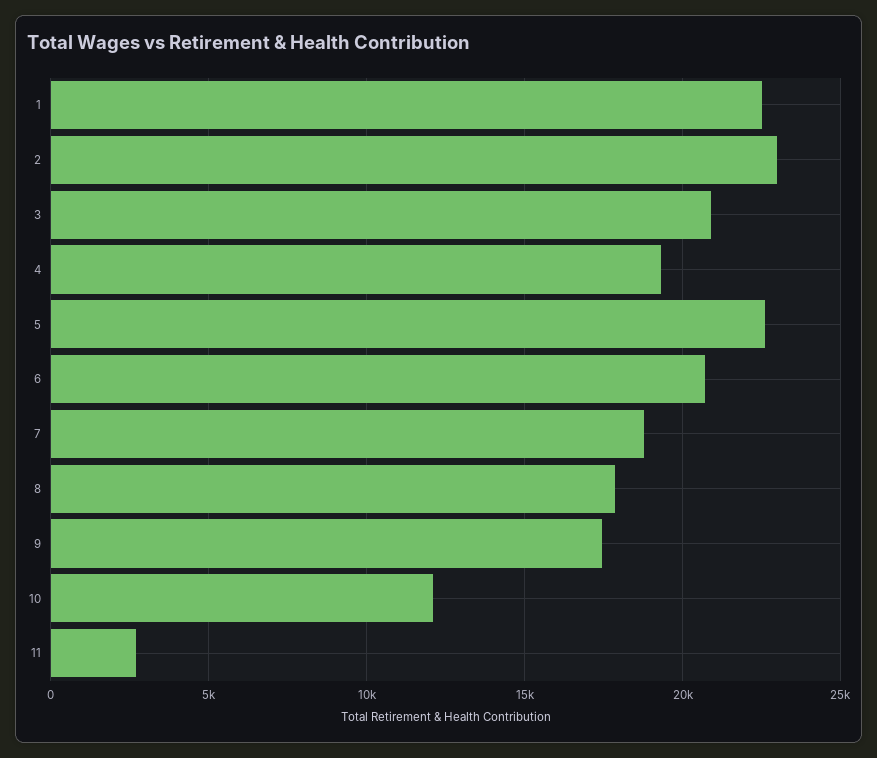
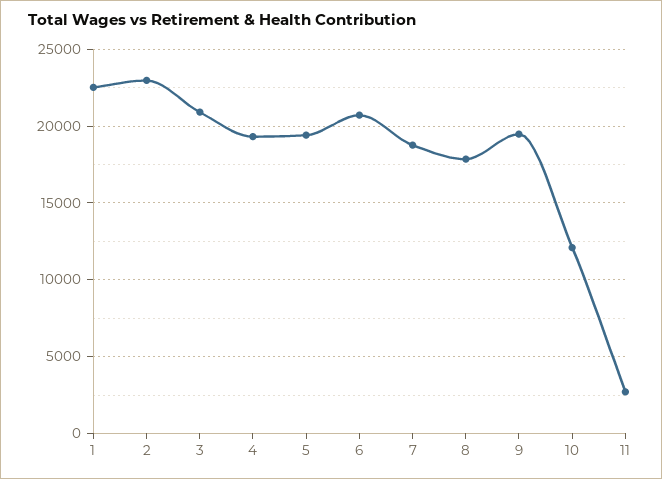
  {
    "1": 22500,
    "2": 23000,
    "3": 21000,
    "4": 19500,
-   "5": 22500,
+   "5": 19500,
    "6": 20500,
    "7": 19000,
    "8": 18000,
-   "9": 17500,
+   "9": 19500,
    "10": 12000,
    "11": 2500
  }

